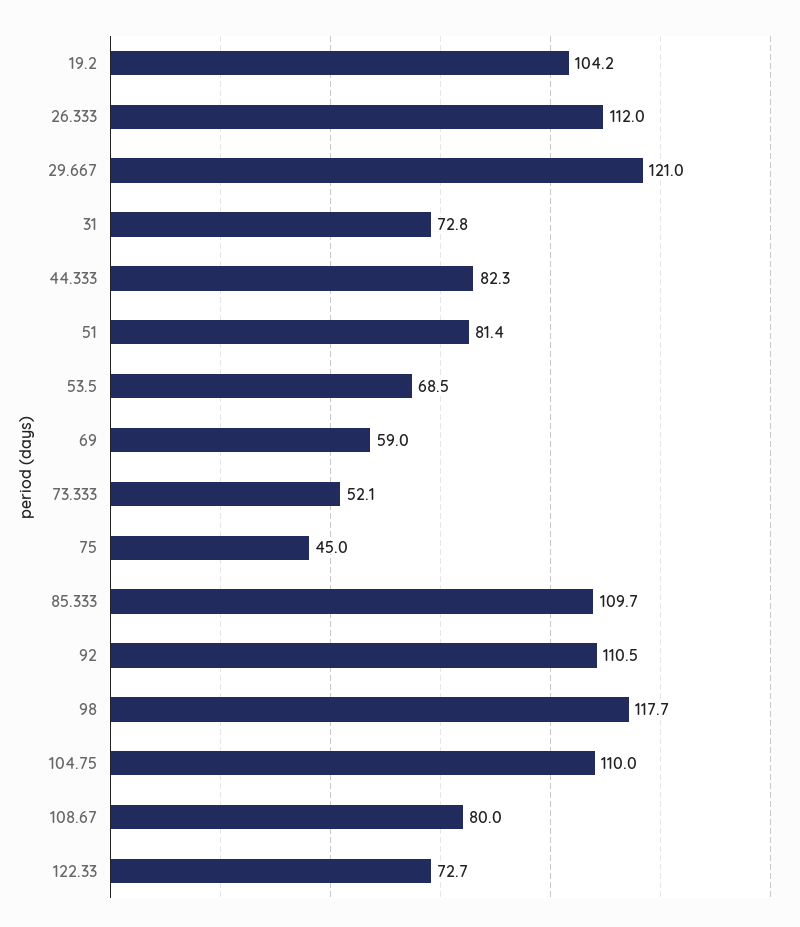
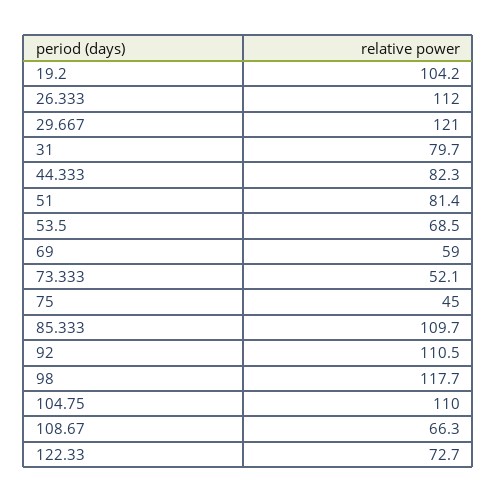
  {
    "19.2": 104.2,
    "26.333": 112,
    "29.667": 121,
-   "31": 72.8,
+   "31": 79.7,
    "44.333": 82.3,
    "51": 81.4,
    "53.5": 68.5,
    "69": 59,
    "73.333": 52.1,
    "75": 45,
    "85.333": 109.7,
    "92": 110.5,
    "98": 117.7,
    "104.75": 110,
-   "108.67": 80,
+   "108.67": 66.3,
    "122.33": 72.7
  }

